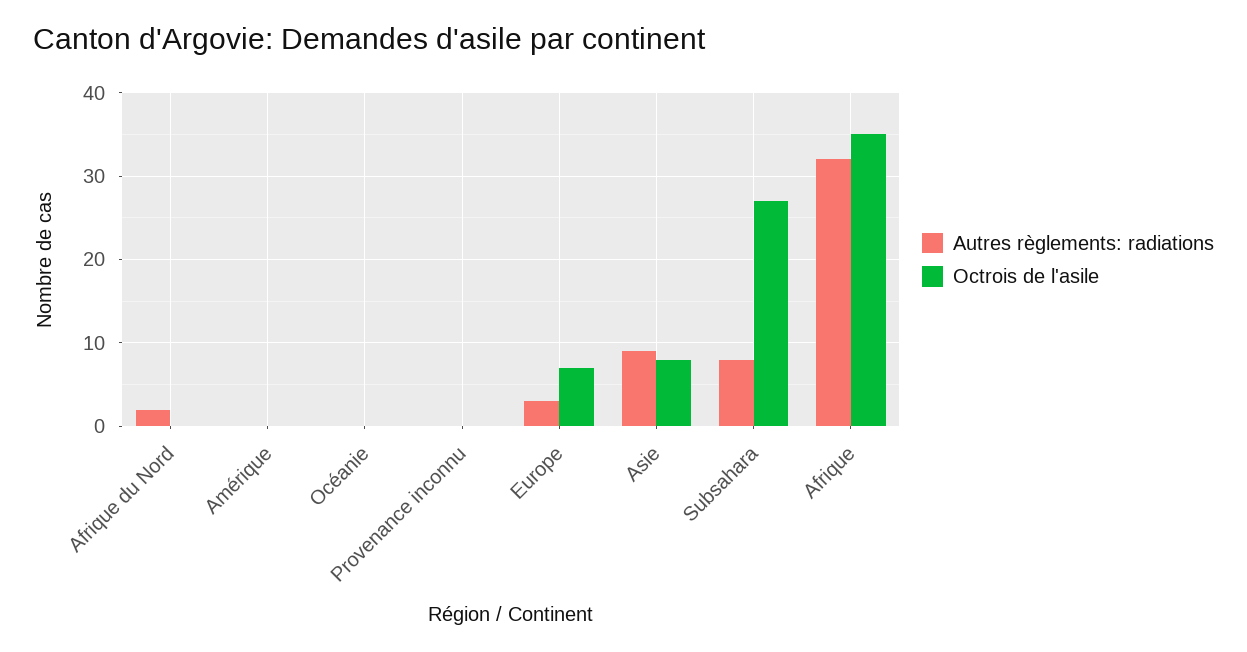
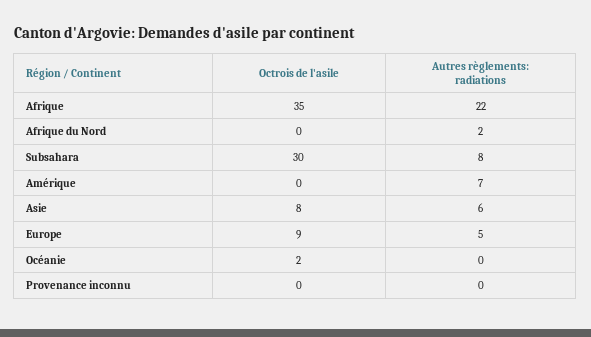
  {
    "Autres règlements: radiations": {
      "Afrique du Nord": 2,
-     "Amérique": 0,
+     "Amérique": 7,
      "Océanie": 0,
      "Provenance inconnu": 0,
-     "Europe": 3,
+     "Europe": 5,
-     "Asie": 9,
+     "Asie": 6,
      "Subsahara": 8,
-     "Afrique": 32
+     "Afrique": 22
    },
    "Octrois de l'asile": {
      "Afrique du Nord": 0,
      "Amérique": 0,
-     "Océanie": 0,
+     "Océanie": 2,
      "Provenance inconnu": 0,
-     "Europe": 7,
+     "Europe": 9,
      "Asie": 8,
-     "Subsahara": 27,
+     "Subsahara": 30,
      "Afrique": 35
    }
  }

